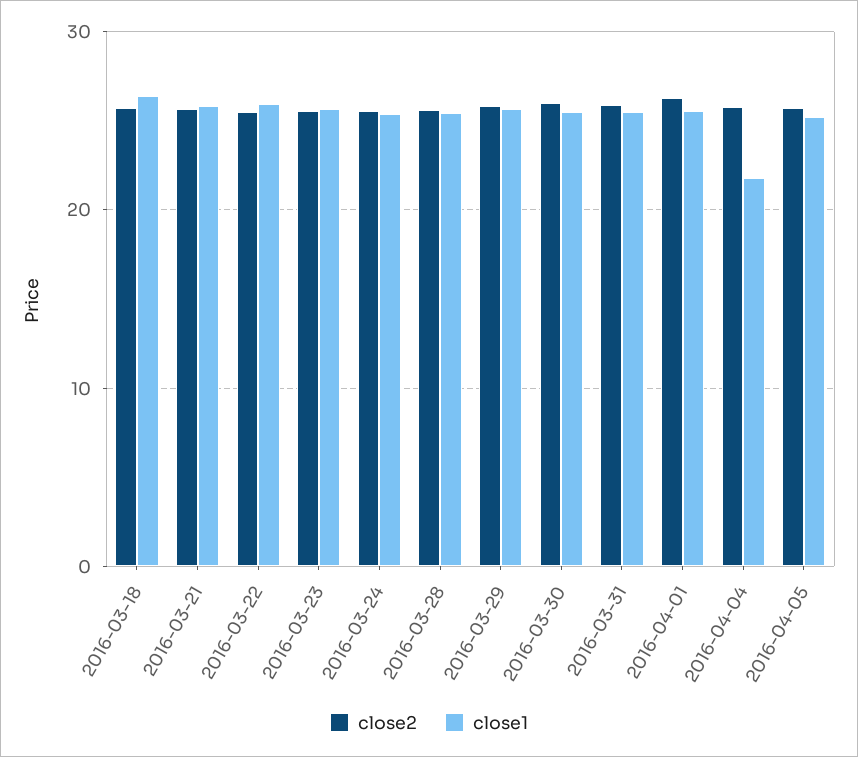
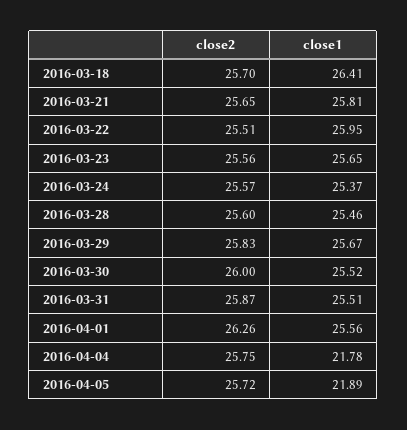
  {
    "close2": {
      "2016-03-18": 25.7,
      "2016-03-21": 25.65,
      "2016-03-22": 25.51,
      "2016-03-23": 25.56,
      "2016-03-24": 25.57,
      "2016-03-28": 25.6,
      "2016-03-29": 25.83,
      "2016-03-30": 26,
      "2016-03-31": 25.87,
      "2016-04-01": 26.26,
      "2016-04-04": 25.75,
      "2016-04-05": 25.72
    },
    "close1": {
      "2016-03-18": 26.41,
      "2016-03-21": 25.81,
      "2016-03-22": 25.95,
      "2016-03-23": 25.65,
      "2016-03-24": 25.37,
      "2016-03-28": 25.46,
      "2016-03-29": 25.67,
      "2016-03-30": 25.52,
      "2016-03-31": 25.51,
      "2016-04-01": 25.56,
      "2016-04-04": 21.78,
-     "2016-04-05": 25
+     "2016-04-05": 21.89
    }
  }

